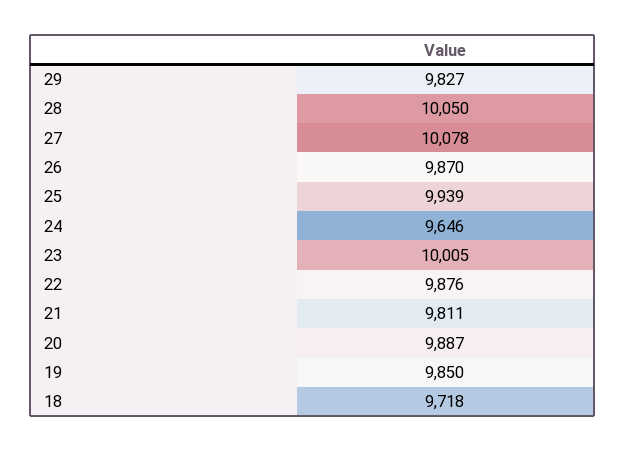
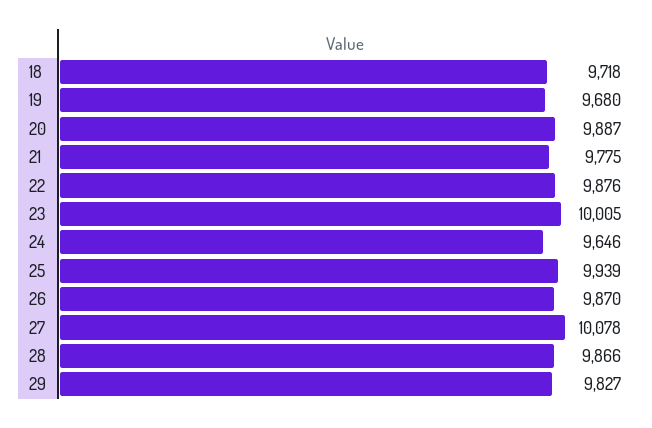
  {
    "29": 9827,
-   "28": 10050,
+   "28": 9866,
    "27": 10078,
    "26": 9870,
    "25": 9939,
    "24": 9646,
    "23": 10005,
    "22": 9876,
-   "21": 9811,
+   "21": 9775,
    "20": 9887,
-   "19": 9850,
+   "19": 9680,
    "18": 9718
  }

